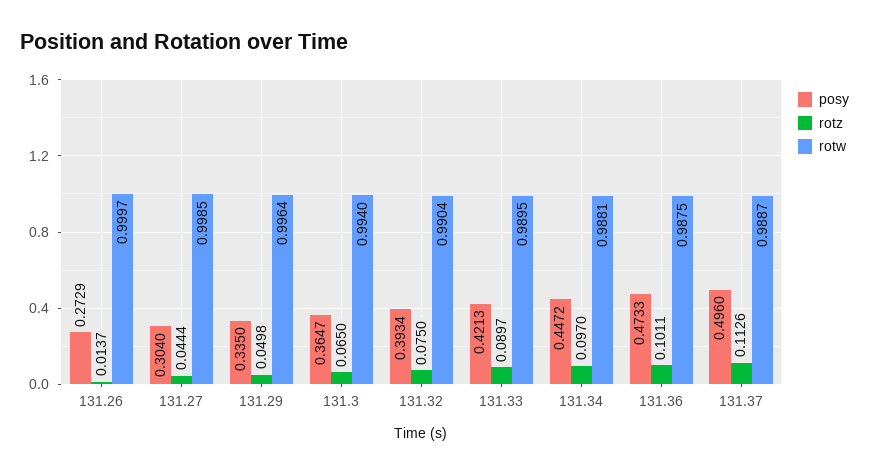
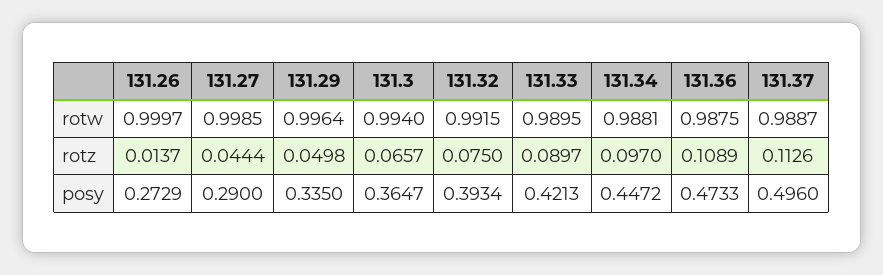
  {
    "posy": {
      "131.26": 0.2729,
-     "131.27": 0.304,
+     "131.27": 0.29,
      "131.29": 0.335,
      "131.3": 0.3647,
      "131.32": 0.3934,
      "131.33": 0.4213,
      "131.34": 0.4472,
      "131.36": 0.4733,
      "131.37": 0.496
    },
    "rotz": {
      "131.26": 0.0137,
      "131.27": 0.0444,
      "131.29": 0.0498,
-     "131.3": 0.065,
+     "131.3": 0.0657,
      "131.32": 0.075,
      "131.33": 0.0897,
      "131.34": 0.097,
-     "131.36": 0.1011,
+     "131.36": 0.1089,
      "131.37": 0.1126
    },
    "rotw": {
      "131.26": 0.9997,
      "131.27": 0.9985,
      "131.29": 0.9964,
      "131.3": 0.994,
-     "131.32": 0.9904,
+     "131.32": 0.9915,
      "131.33": 0.9895,
      "131.34": 0.9881,
      "131.36": 0.9875,
      "131.37": 0.9887
    }
  }

